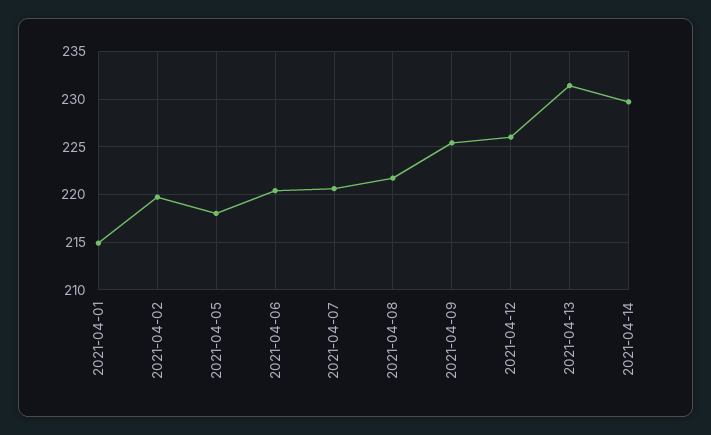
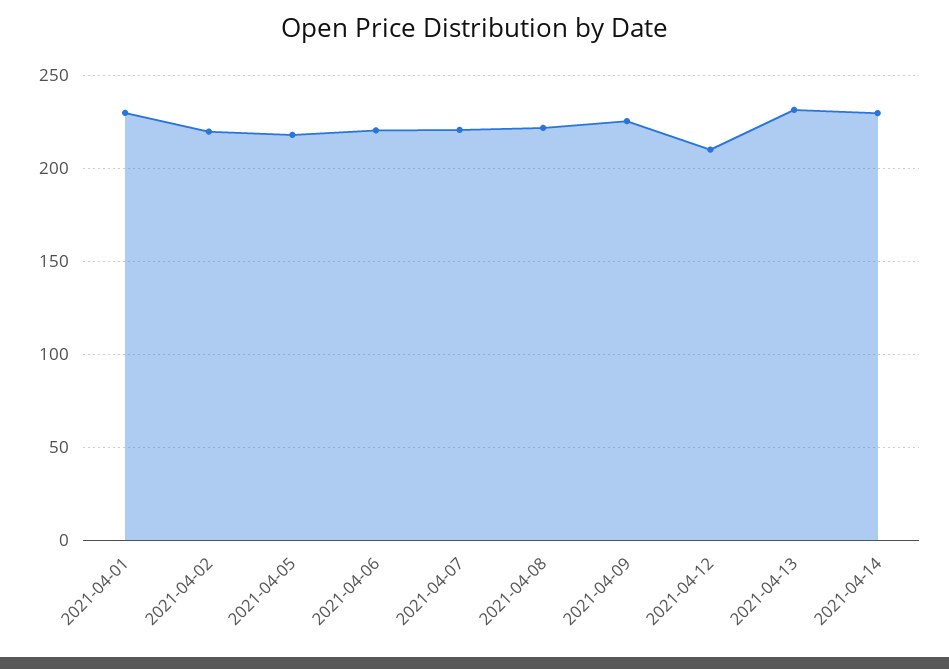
  {
-   "2021-04-01": 215,
+   "2021-04-01": 230,
    "2021-04-02": 220,
    "2021-04-05": 218,
    "2021-04-06": 220,
    "2021-04-07": 221,
    "2021-04-08": 222,
    "2021-04-09": 225,
-   "2021-04-12": 226,
+   "2021-04-12": 210,
    "2021-04-13": 231,
    "2021-04-14": 230
  }

